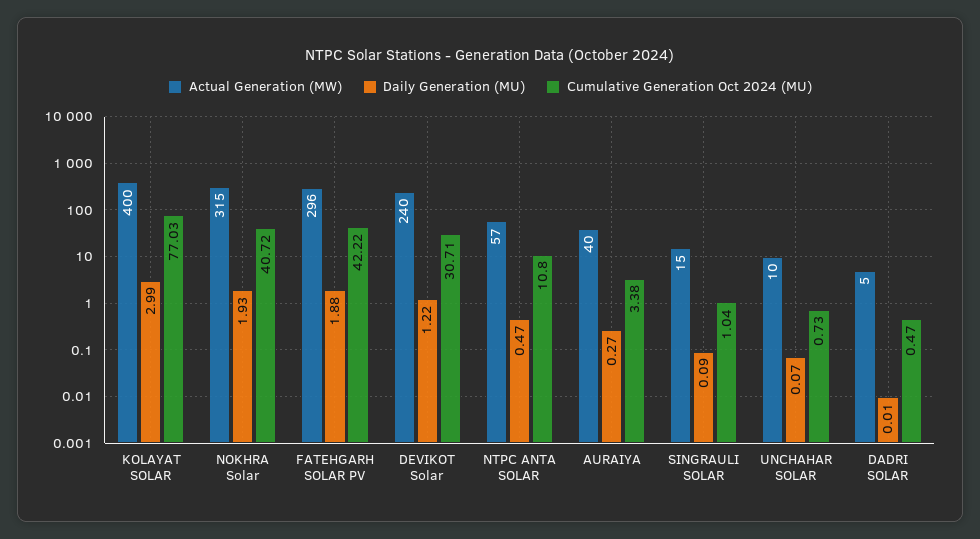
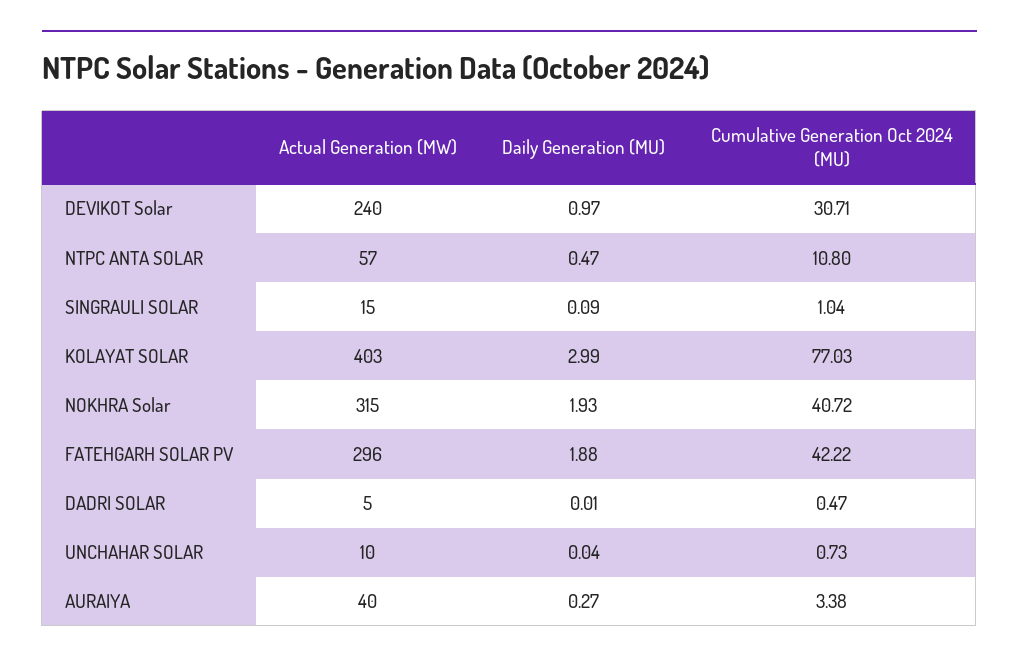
  {
    "Actual Generation (MW)": {
-     "KOLAYAT SOLAR": 400,
+     "KOLAYAT SOLAR": 403,
      "NOKHRA Solar": 315,
      "FATEHGARH SOLAR PV": 296,
      "DEVIKOT Solar": 240,
      "NTPC ANTA SOLAR": 57,
      "AURAIYA": 40,
      "SINGRAULI SOLAR": 15,
      "UNCHAHAR SOLAR": 10,
      "DADRI SOLAR": 5
    },
    "Daily Generation (MU)": {
      "KOLAYAT SOLAR": 2.99,
      "NOKHRA Solar": 1.93,
      "FATEHGARH SOLAR PV": 1.88,
-     "DEVIKOT Solar": 1.22,
+     "DEVIKOT Solar": 0.97,
      "NTPC ANTA SOLAR": 0.47,
      "AURAIYA": 0.27,
      "SINGRAULI SOLAR": 0.09,
-     "UNCHAHAR SOLAR": 0.07,
+     "UNCHAHAR SOLAR": 0.04,
      "DADRI SOLAR": 0.01
    },
    "Cumulative Generation Oct 2024 (MU)": {
      "KOLAYAT SOLAR": 77.03,
      "NOKHRA Solar": 40.72,
      "FATEHGARH SOLAR PV": 42.22,
      "DEVIKOT Solar": 30.71,
      "NTPC ANTA SOLAR": 10.8,
      "AURAIYA": 3.38,
      "SINGRAULI SOLAR": 1.04,
      "UNCHAHAR SOLAR": 0.73,
      "DADRI SOLAR": 0.47
    }
  }

